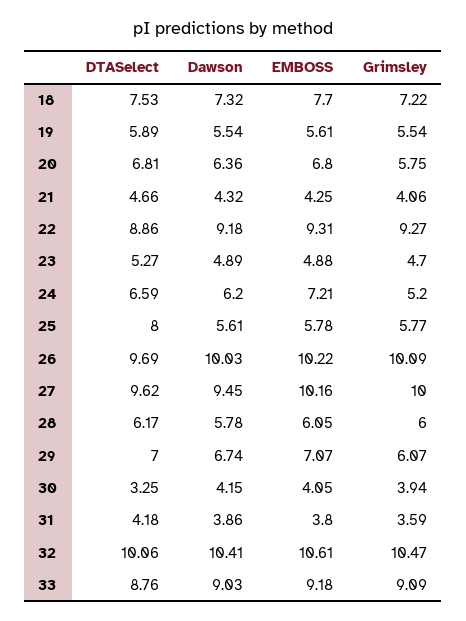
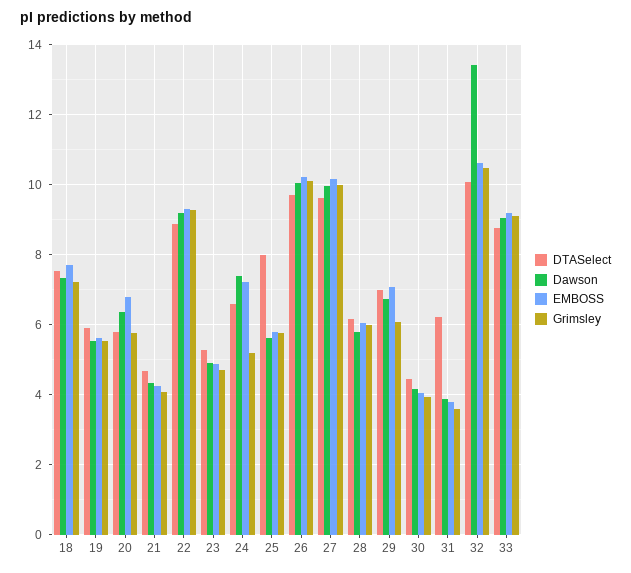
  {
    "DTASelect": {
      "18": 7.53,
      "19": 5.89,
-     "20": 6.81,
+     "20": 5.8,
      "21": 4.66,
      "22": 8.86,
      "23": 5.27,
      "24": 6.59,
      "25": 8,
      "26": 9.69,
      "27": 9.62,
      "28": 6.17,
      "29": 7,
-     "30": 3.25,
+     "30": 4.4,
-     "31": 4.18,
+     "31": 6.2,
      "32": 10.06,
      "33": 8.76
    },
    "Dawson": {
      "18": 7.32,
      "19": 5.54,
      "20": 6.36,
      "21": 4.32,
      "22": 9.18,
      "23": 4.89,
-     "24": 6.2,
+     "24": 7.4,
      "25": 5.61,
      "26": 10.03,
-     "27": 9.45,
+     "27": 10,
      "28": 5.78,
      "29": 6.74,
      "30": 4.15,
      "31": 3.86,
-     "32": 10.41,
+     "32": 13.4,
      "33": 9.03
    },
    "EMBOSS": {
      "18": 7.7,
      "19": 5.61,
      "20": 6.8,
      "21": 4.25,
      "22": 9.31,
      "23": 4.88,
      "24": 7.21,
      "25": 5.78,
      "26": 10.22,
      "27": 10.16,
      "28": 6.05,
      "29": 7.07,
      "30": 4.05,
      "31": 3.8,
      "32": 10.61,
      "33": 9.18
    },
    "Grimsley": {
      "18": 7.22,
      "19": 5.54,
      "20": 5.75,
      "21": 4.06,
      "22": 9.27,
      "23": 4.7,
      "24": 5.2,
      "25": 5.77,
      "26": 10.09,
      "27": 10,
      "28": 6,
      "29": 6.07,
      "30": 3.94,
      "31": 3.59,
      "32": 10.47,
      "33": 9.09
    }
  }

